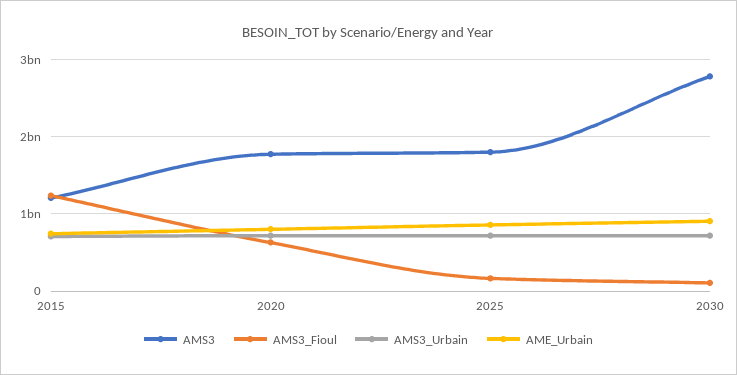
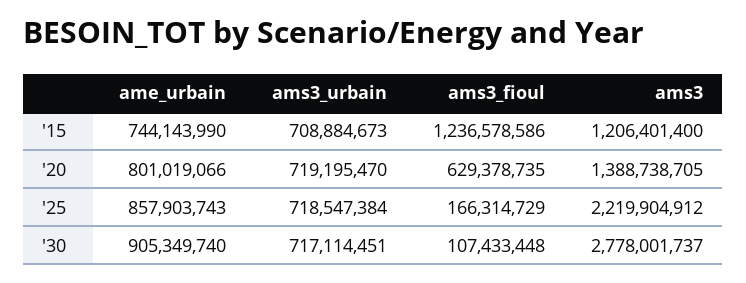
  {
    "AMS3": {
      "2015": 1206401400,
-     "2020": 1800000000,
+     "2020": 1388738705,
-     "2025": 1800000000,
+     "2025": 2219904912,
      "2030": 2778001737
    },
    "AMS3_Fioul": {
      "2015": 1236578586,
      "2020": 629378735,
      "2025": 166314729,
      "2030": 107433448
    },
    "AMS3_Urbain": {
      "2015": 708884673,
      "2020": 719195470,
      "2025": 718547384,
      "2030": 717114451
    },
    "AME_Urbain": {
      "2015": 744143990,
      "2020": 801019066,
      "2025": 857903743,
      "2030": 905349740
    }
  }

